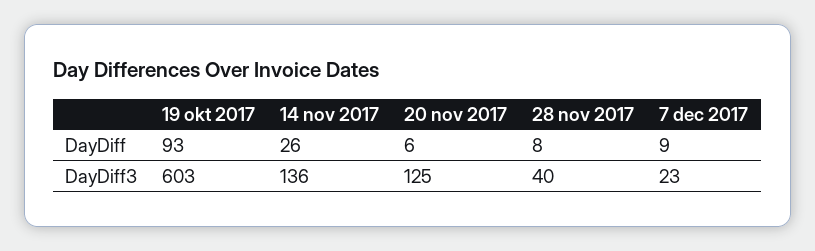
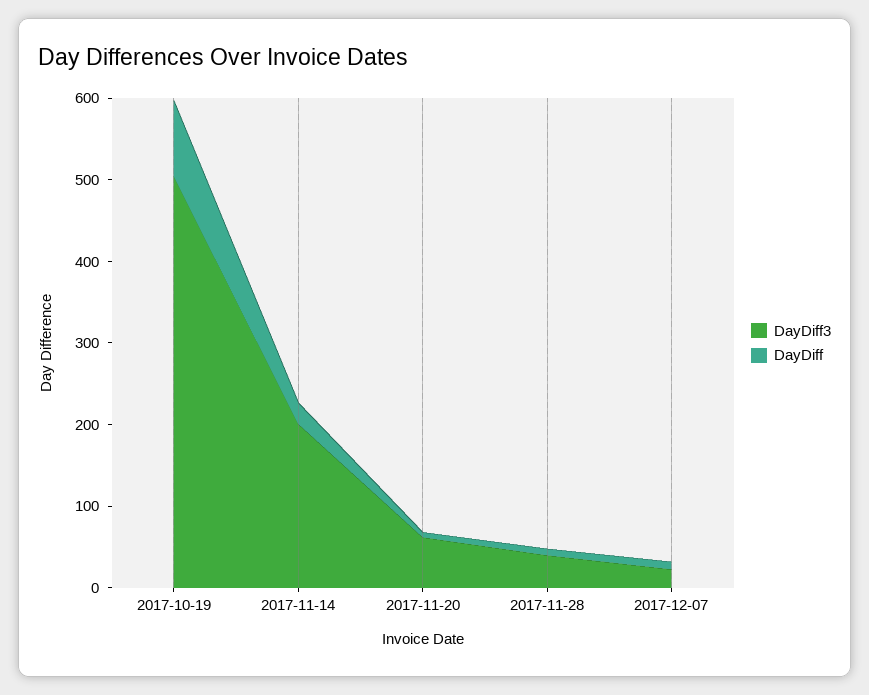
  {
    "DayDiff": {
      "19 okt 2017": 93,
      "14 nov 2017": 26,
      "20 nov 2017": 6,
      "28 nov 2017": 8,
      "7 dec 2017": 9
    },
    "DayDiff3": {
-     "19 okt 2017": 603,
+     "19 okt 2017": 500,
-     "14 nov 2017": 136,
+     "14 nov 2017": 200,
-     "20 nov 2017": 125,
+     "20 nov 2017": 60,
      "28 nov 2017": 40,
      "7 dec 2017": 23
    }
  }

